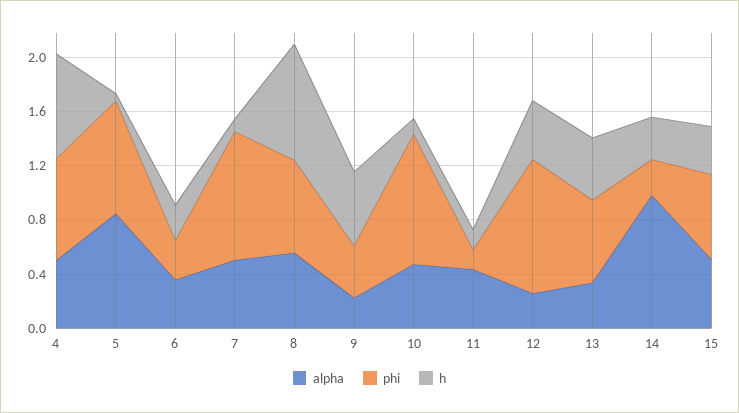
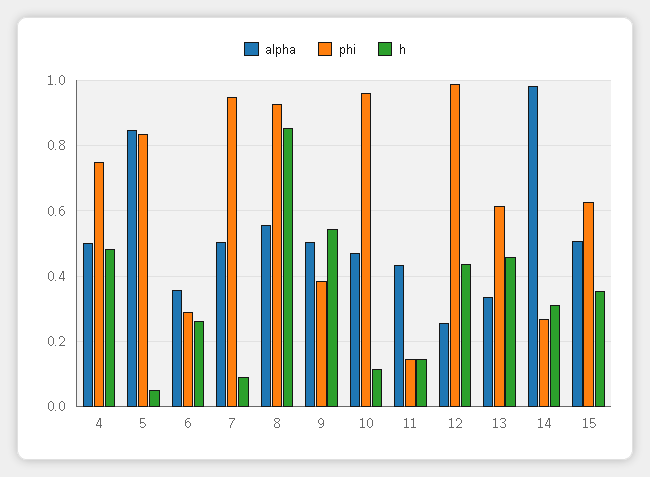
  {
    "alpha": {
      "4": 0.5,
      "5": 0.84,
      "6": 0.36,
      "7": 0.5,
      "8": 0.56,
-     "9": 0.2,
+     "9": 0.5,
      "10": 0.48,
      "11": 0.44,
      "12": 0.26,
      "13": 0.34,
      "14": 0.98,
      "15": 0.5
    },
    "phi": {
      "4": 0.74,
      "5": 0.84,
      "6": 0.3,
      "7": 0.94,
-     "8": 0.7,
+     "8": 0.92,
      "9": 0.38,
      "10": 0.96,
      "11": 0.14,
      "12": 0.98,
      "13": 0.62,
      "14": 0.26,
      "15": 0.62
    },
    "h": {
-     "4": 0.8,
+     "4": 0.48,
      "5": 0.06,
      "6": 0.26,
      "7": 0.1,
      "8": 0.86,
      "9": 0.54,
      "10": 0.12,
      "11": 0.14,
      "12": 0.44,
      "13": 0.46,
      "14": 0.32,
      "15": 0.36
    }
  }

